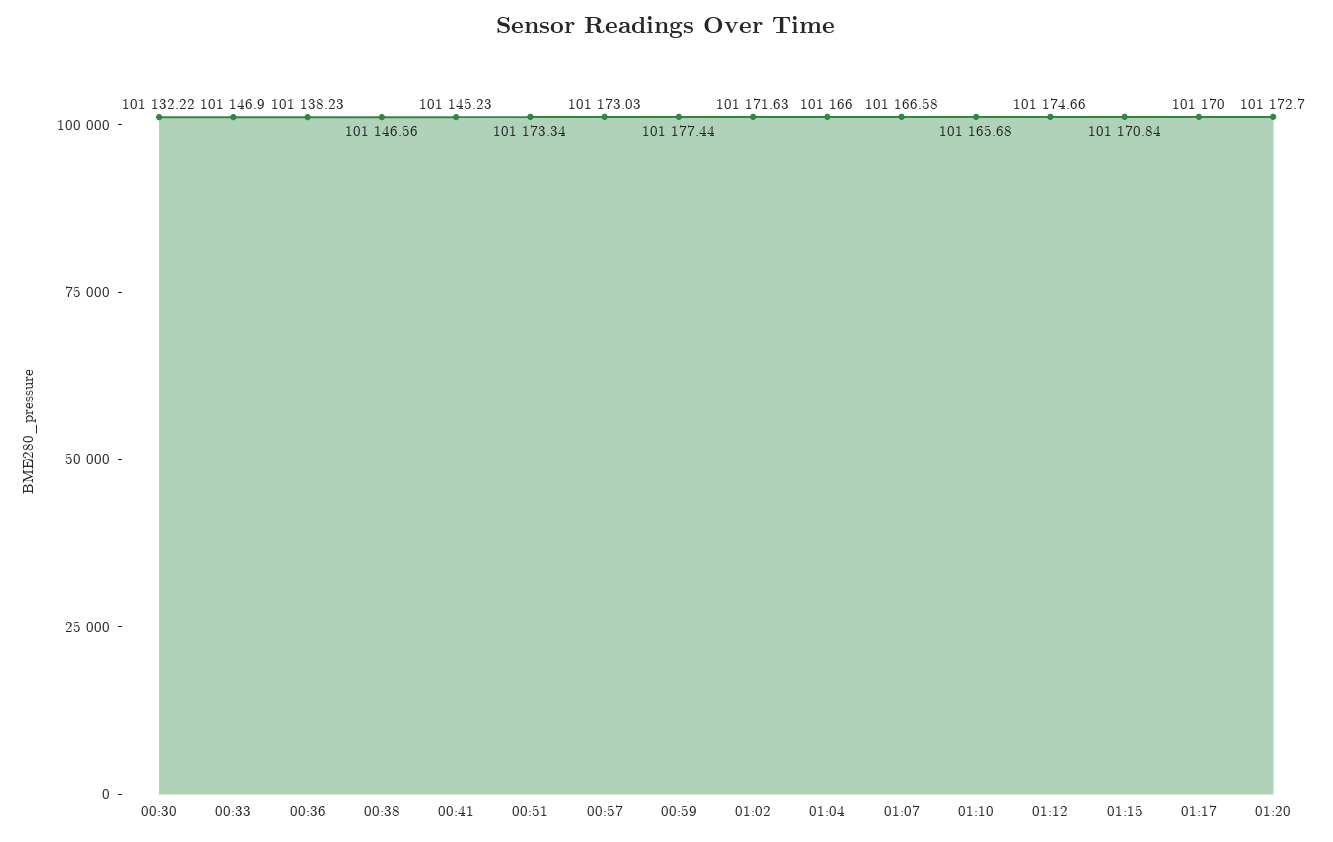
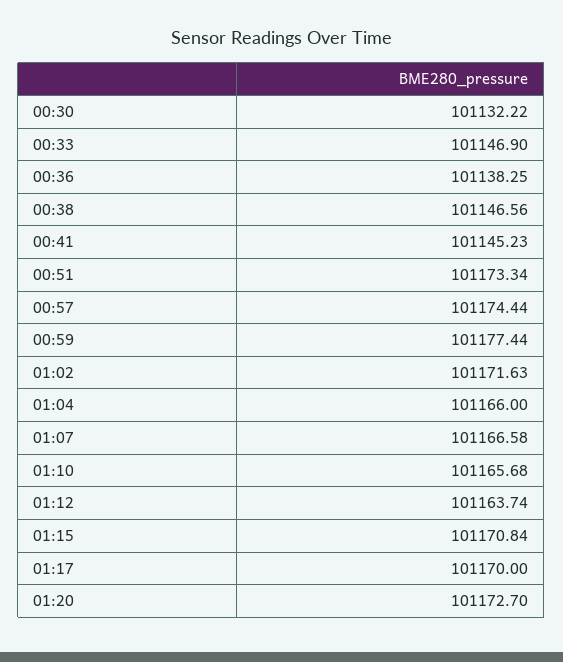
  {
    "00:30": 101132.22,
    "00:33": 101146.9,
-   "00:36": 101138.23,
+   "00:36": 101138.25,
    "00:38": 101146.56,
    "00:41": 101145.23,
    "00:51": 101173.34,
-   "00:57": 101173.03,
+   "00:57": 101174.44,
    "00:59": 101177.44,
    "01:02": 101171.63,
    "01:04": 101166,
    "01:07": 101166.58,
    "01:10": 101165.68,
-   "01:12": 101174.66,
+   "01:12": 101163.74,
    "01:15": 101170.84,
    "01:17": 101170,
    "01:20": 101172.7
  }

